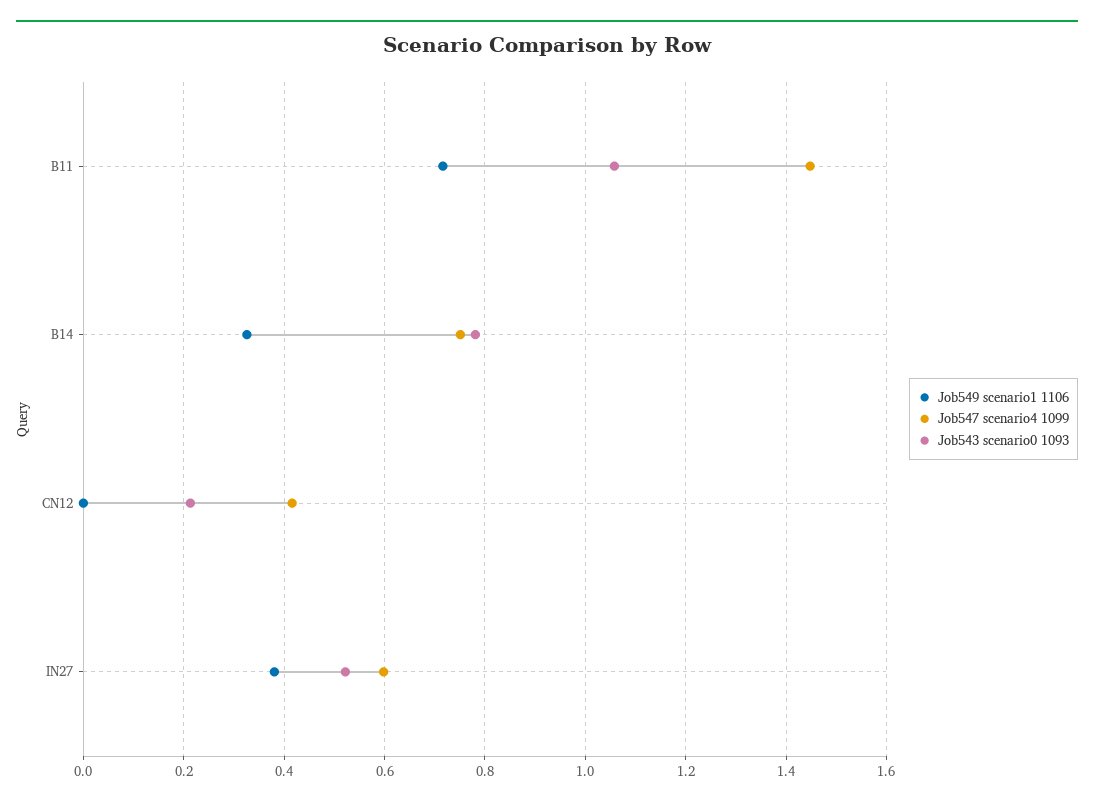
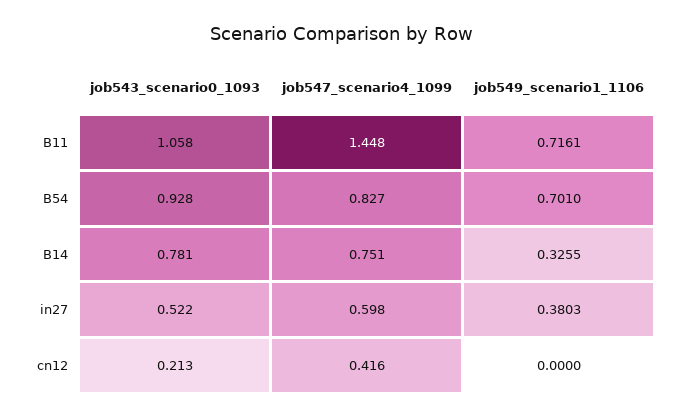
  {
    "Job549 scenario1 1106": {
      "B11": 0.7161,
      "B14": 0.3255,
      "CN12": 0,
-     "IN27": 0.3803
+     "IN27": 0.3803,
+     "B54": 0.701
    },
    "Job547 scenario4 1099": {
      "B11": 1.448,
      "B14": 0.751,
      "CN12": 0.416,
-     "IN27": 0.598
+     "IN27": 0.598,
+     "B54": 0.827
    },
    "Job543 scenario0 1093": {
      "B11": 1.058,
      "B14": 0.781,
      "CN12": 0.213,
-     "IN27": 0.522
+     "IN27": 0.522,
+     "B54": 0.928
    }
  }

